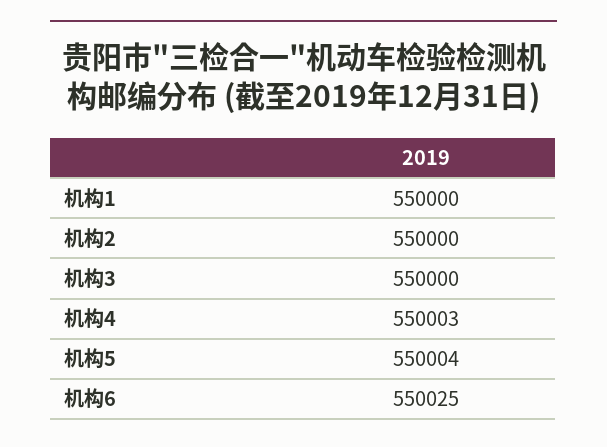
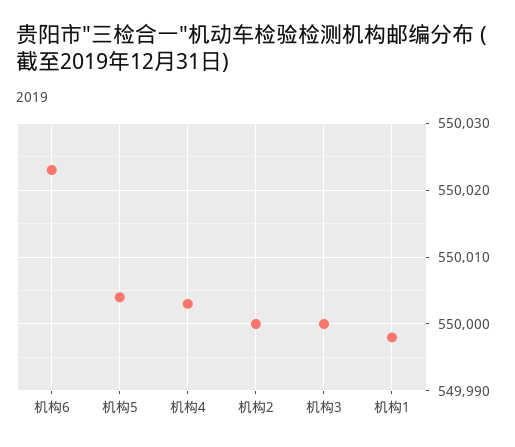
  {
-   "机构1": 550000,
+   "机构1": 549998,
    "机构2": 550000,
    "机构3": 550000,
    "机构4": 550003,
    "机构5": 550004,
-   "机构6": 550025
+   "机构6": 550023
  }

